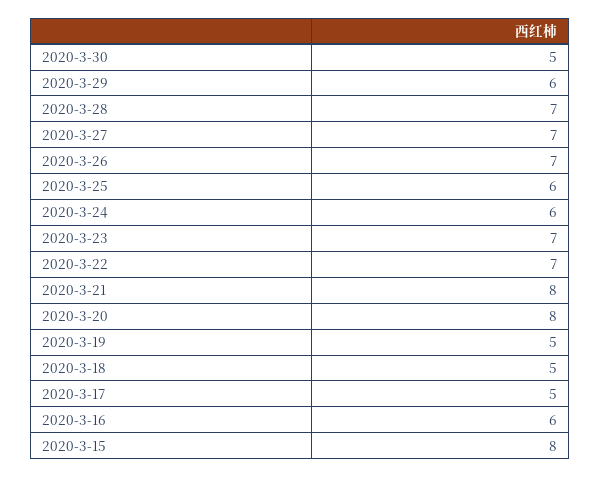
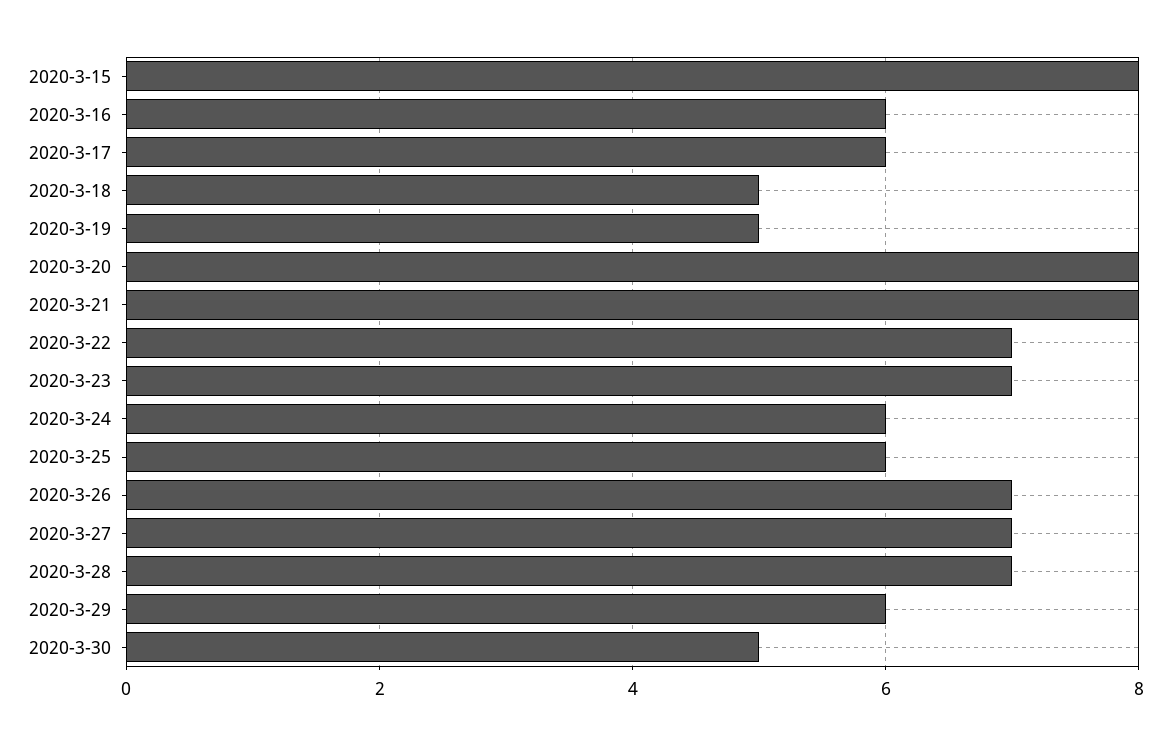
  {
    "2020-3-30": 5,
    "2020-3-29": 6,
    "2020-3-28": 7,
    "2020-3-27": 7,
    "2020-3-26": 7,
    "2020-3-25": 6,
    "2020-3-24": 6,
    "2020-3-23": 7,
    "2020-3-22": 7,
    "2020-3-21": 8,
    "2020-3-20": 8,
    "2020-3-19": 5,
    "2020-3-18": 5,
-   "2020-3-17": 5,
+   "2020-3-17": 6,
    "2020-3-16": 6,
    "2020-3-15": 8
  }

